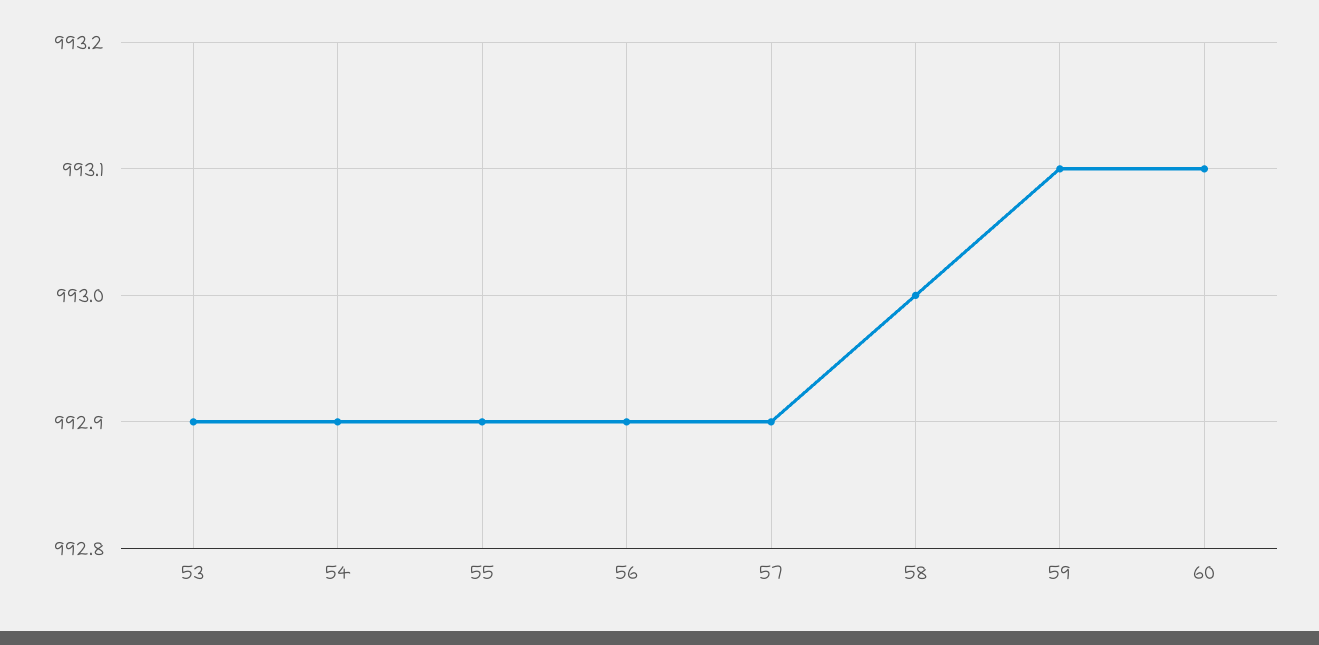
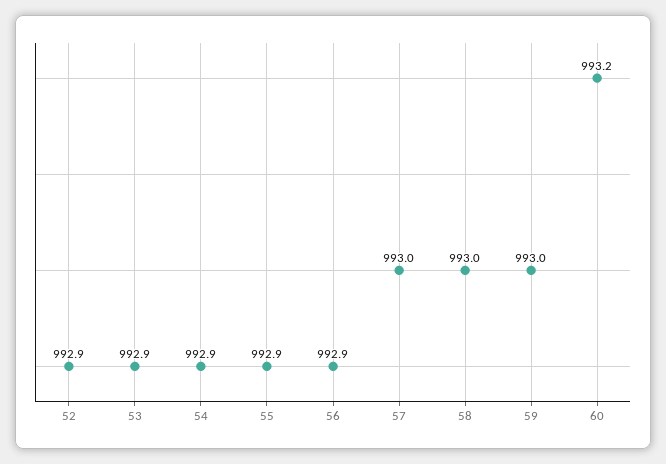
  {
    "53": 992.9,
    "54": 992.9,
    "55": 992.9,
    "56": 992.9,
-   "57": 992.9,
+   "57": 993,
    "58": 993,
-   "59": 993.1,
+   "59": 993,
-   "60": 993.1
+   "60": 993.2,
+   "52": 992.9
  }

